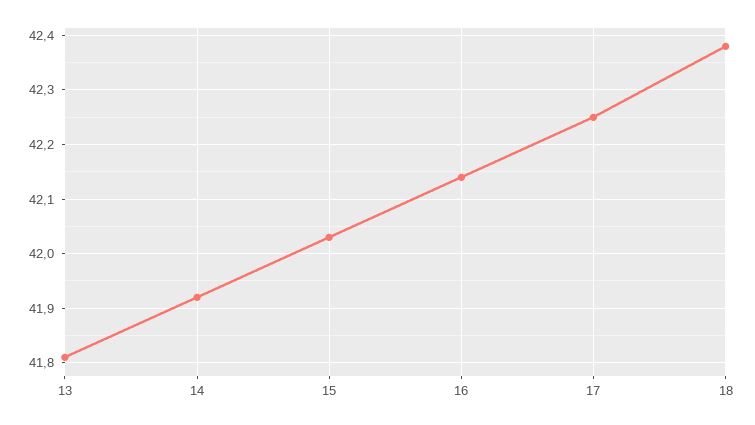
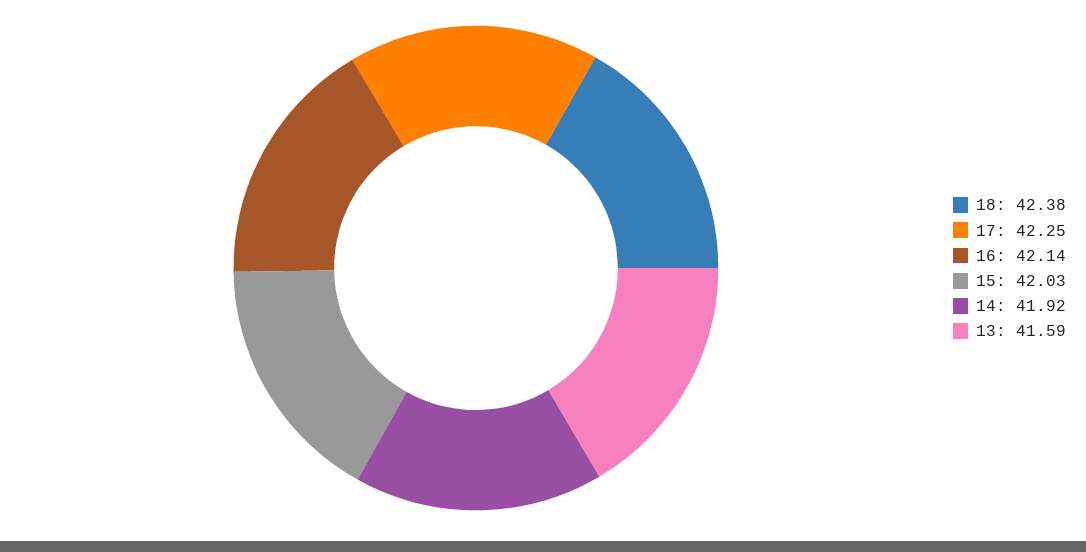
  {
-   "13": 41.8,
+   "13": 41.59,
    "14": 41.92,
    "15": 42.03,
    "16": 42.14,
    "17": 42.25,
    "18": 42.38
  }

